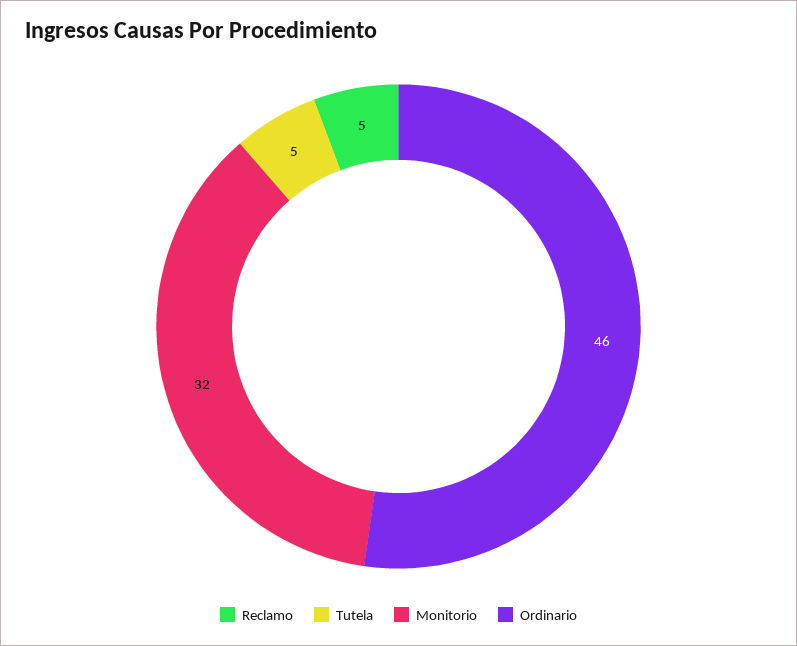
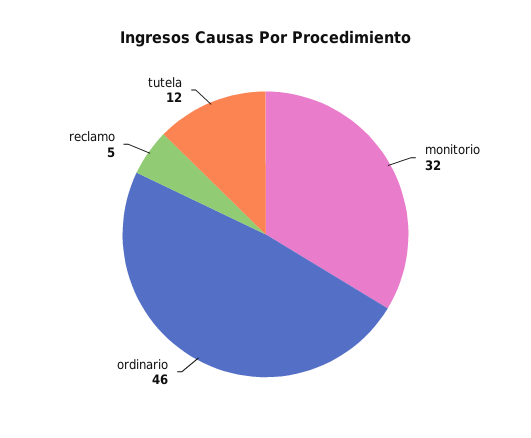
  {
    "Reclamo": 5,
-   "Tutela": 5,
+   "Tutela": 12,
    "Monitorio": 32,
    "Ordinario": 46
  }

